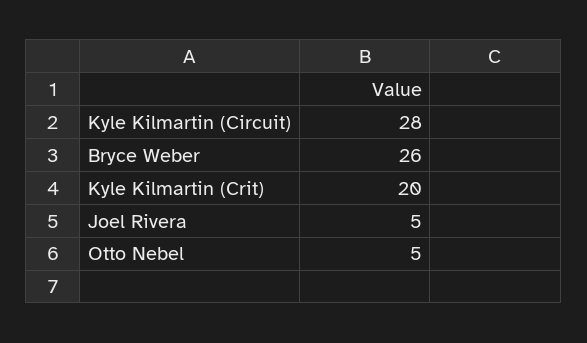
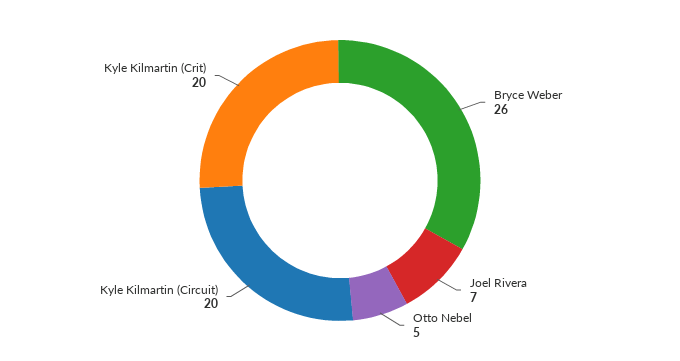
  {
-   "Kyle Kilmartin (Circuit)": 28,
+   "Kyle Kilmartin (Circuit)": 20,
    "Bryce Weber": 26,
    "Kyle Kilmartin (Crit)": 20,
-   "Joel Rivera": 5,
+   "Joel Rivera": 7,
    "Otto Nebel": 5
  }

